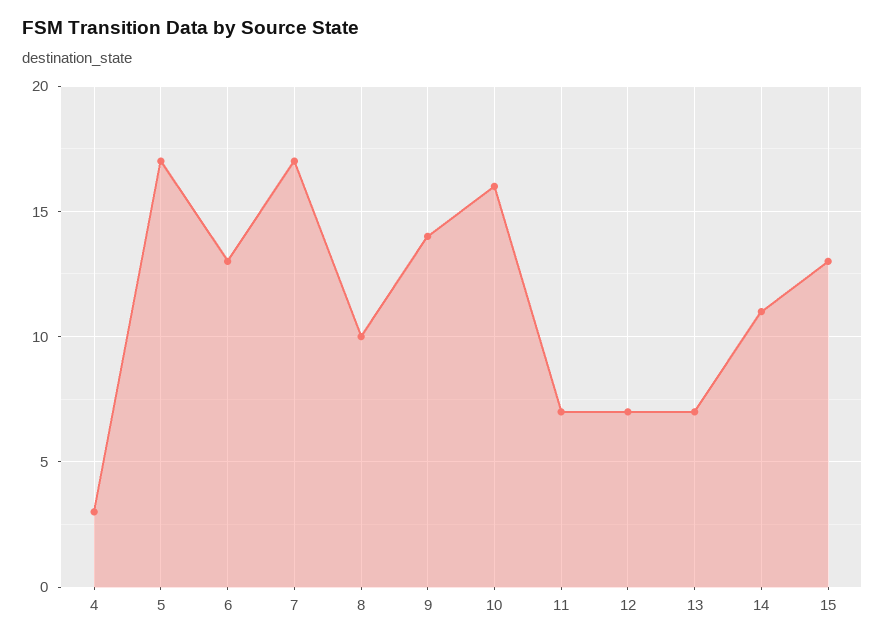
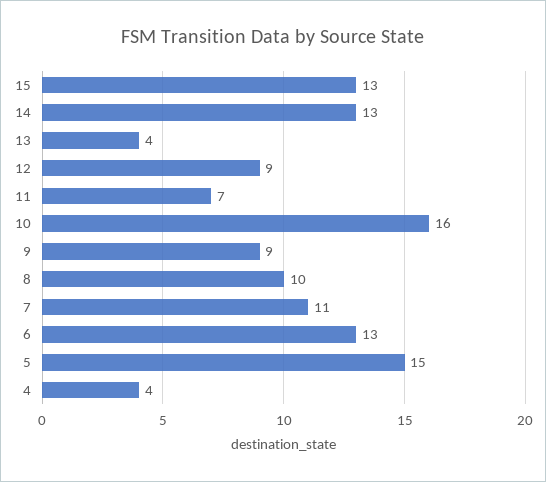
  {
-   "4": 3,
+   "4": 4,
-   "5": 17,
+   "5": 15,
    "6": 13,
-   "7": 17,
+   "7": 11,
    "8": 10,
-   "9": 14,
+   "9": 9,
    "10": 16,
    "11": 7,
-   "12": 7,
+   "12": 9,
-   "13": 7,
+   "13": 4,
-   "14": 11,
+   "14": 13,
    "15": 13
  }

